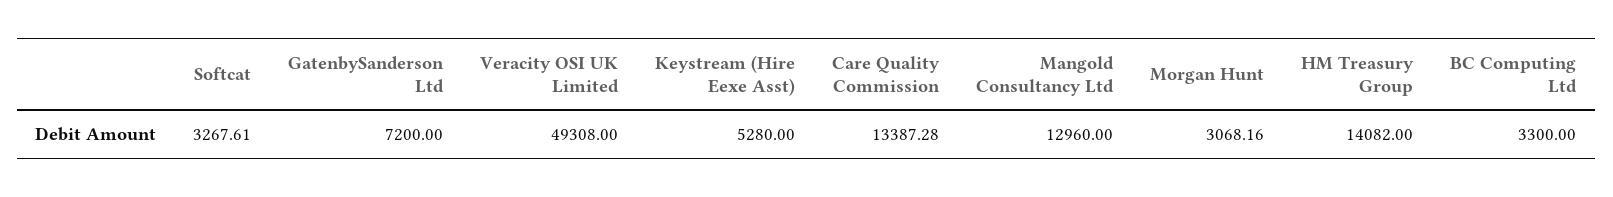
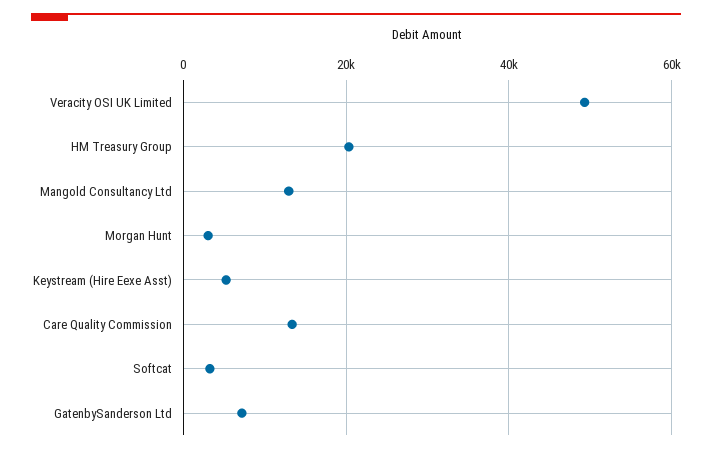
  {
    "Softcat": 3267.61,
    "GatenbySanderson Ltd": 7200,
    "Veracity OSI UK Limited": 49308,
    "Keystream (Hire Eexe Asst)": 5280,
    "Care Quality Commission": 13387.28,
    "Mangold Consultancy Ltd": 12960,
    "Morgan Hunt": 3068.16,
-   "HM Treasury Group": 14082,
+   "HM Treasury Group": 20000
-   "BC Computing Ltd": 3300
  }

